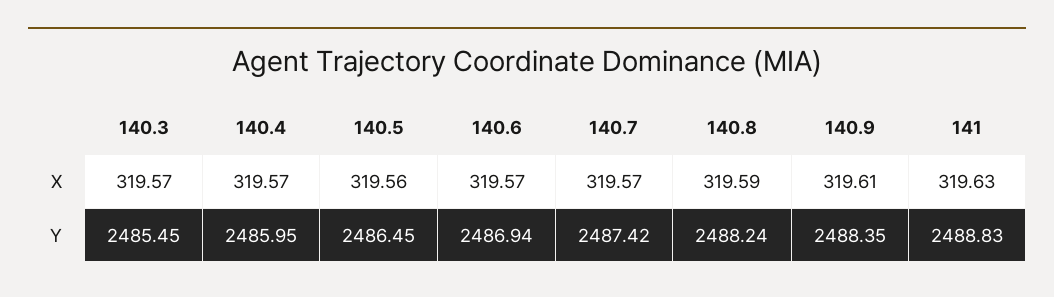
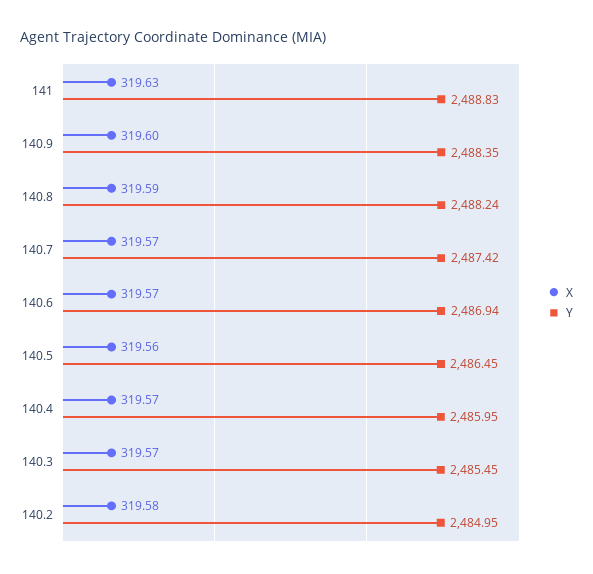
  {
    "X": {
      "140.3": 319.57,
      "140.4": 319.57,
      "140.5": 319.56,
      "140.6": 319.57,
      "140.7": 319.57,
      "140.8": 319.59,
-     "140.9": 319.61,
+     "140.9": 319.6,
-     "141": 319.63
+     "141": 319.63,
+     "140.2": 319.58
    },
    "Y": {
      "140.3": 2485.45,
      "140.4": 2485.95,
      "140.5": 2486.45,
      "140.6": 2486.94,
      "140.7": 2487.42,
      "140.8": 2488.24,
      "140.9": 2488.35,
-     "141": 2488.83
+     "141": 2488.83,
+     "140.2": 2484.95
    }
  }

